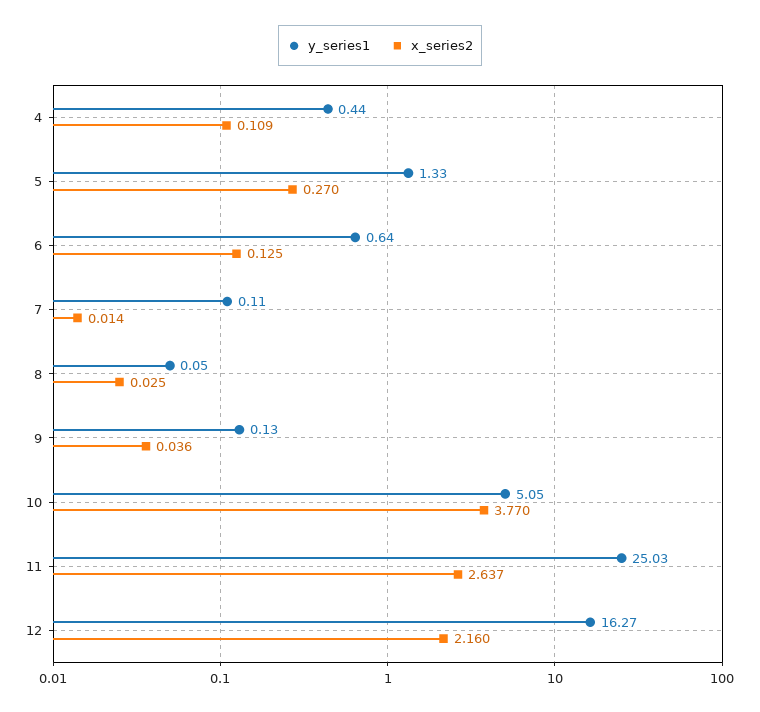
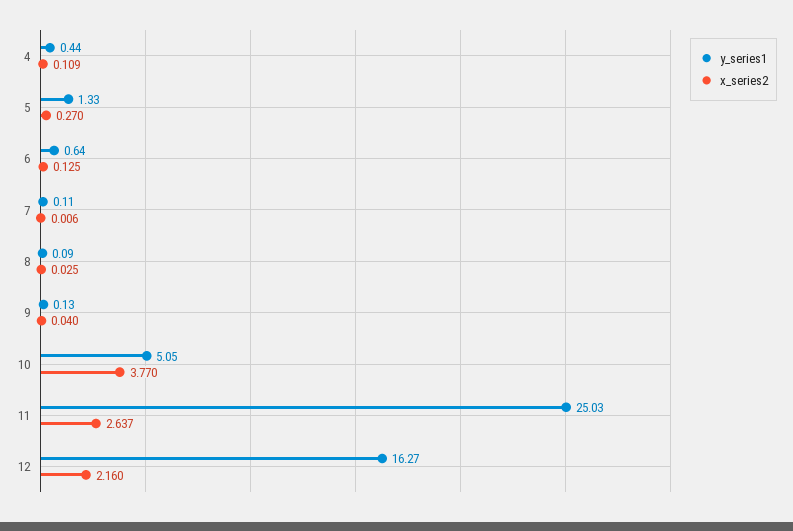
  {
    "y_series1": {
      "4": 0.44,
      "5": 1.33,
      "6": 0.64,
      "7": 0.11,
-     "8": 0.05,
+     "8": 0.09,
      "9": 0.13,
      "10": 5.05,
      "11": 25.03,
      "12": 16.27
    },
    "x_series2": {
      "4": 0.109,
      "5": 0.27,
      "6": 0.125,
-     "7": 0.014,
+     "7": 0.006,
      "8": 0.025,
-     "9": 0.036,
+     "9": 0.04,
      "10": 3.77,
      "11": 2.637,
      "12": 2.16
    }
  }

